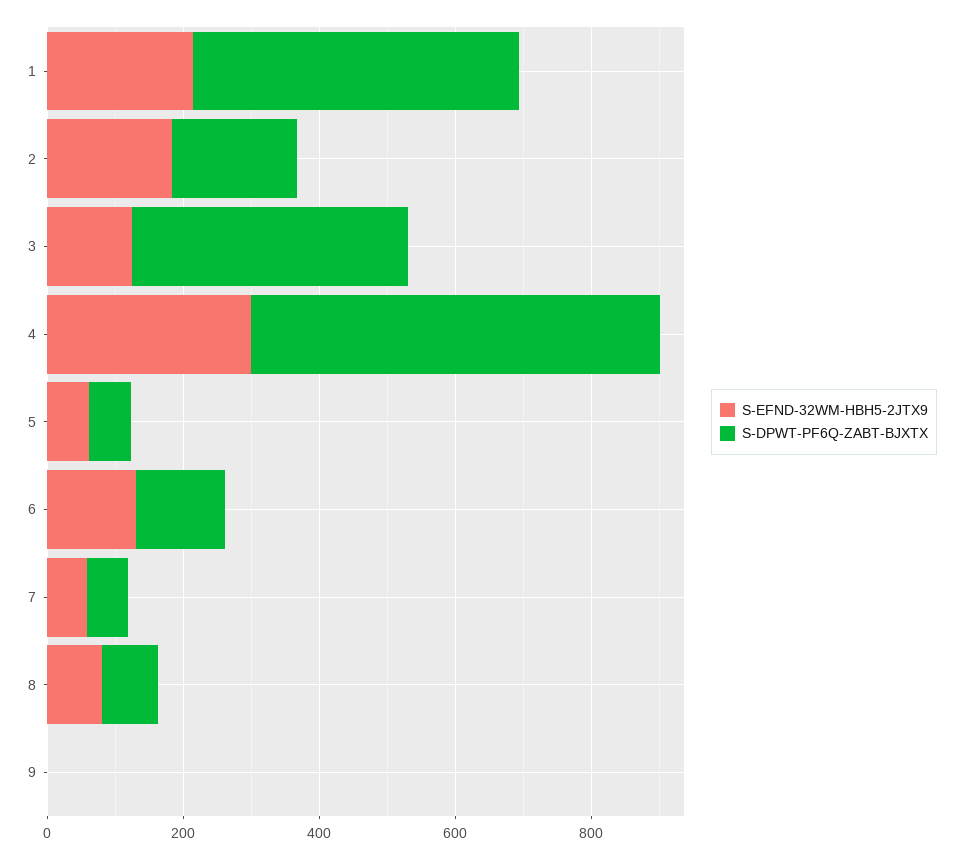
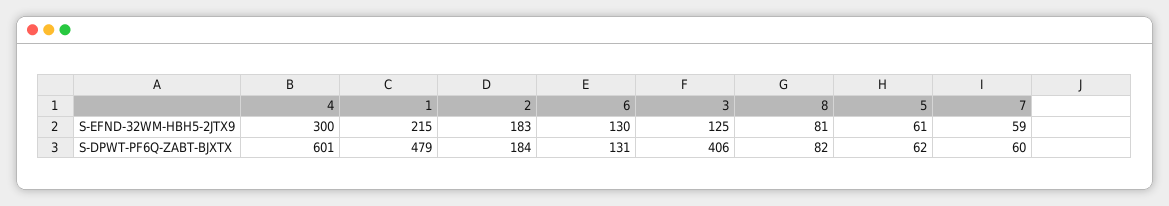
  {
    "S-EFND-32WM-HBH5-2JTX9": {
      "1": 215,
      "2": 183,
      "3": 125,
      "4": 300,
      "5": 61,
      "6": 130,
      "7": 59,
-     "8": 81,
+     "8": 81
-     "9": 0
    },
    "S-DPWT-PF6Q-ZABT-BJXTX": {
      "1": 479,
      "2": 184,
      "3": 406,
      "4": 601,
      "5": 62,
      "6": 131,
      "7": 60,
-     "8": 82,
+     "8": 82
-     "9": 0
    }
  }

